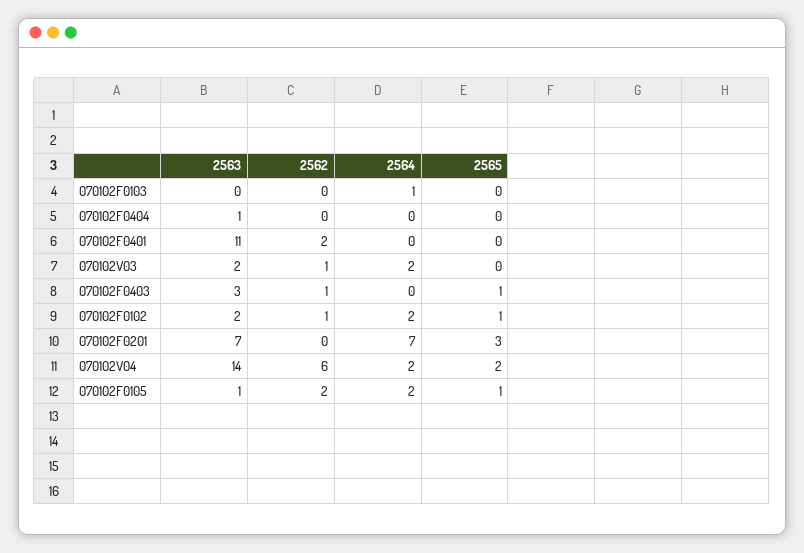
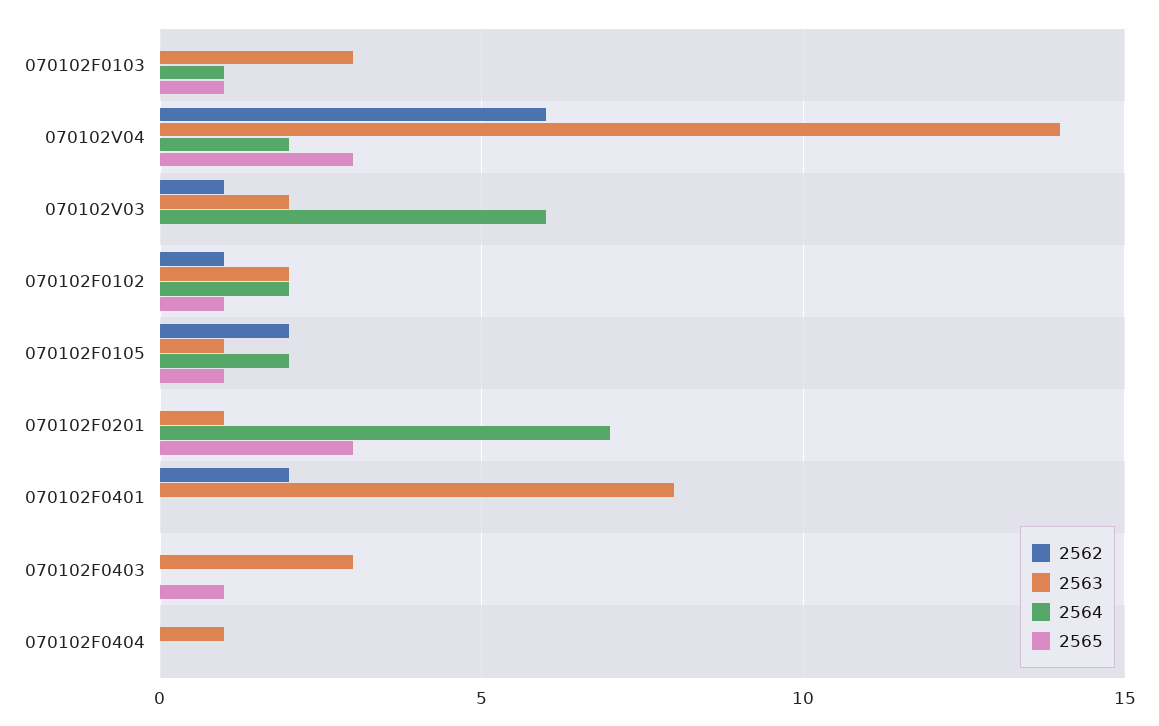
  {
    "2563": {
-     "070102F0103": 0,
+     "070102F0103": 3,
      "070102F0404": 1,
-     "070102F0401": 11,
+     "070102F0401": 8,
      "070102V03": 2,
      "070102F0403": 3,
      "070102F0102": 2,
-     "070102F0201": 7,
+     "070102F0201": 1,
      "070102V04": 14,
      "070102F0105": 1
    },
    "2562": {
      "070102F0103": 0,
      "070102F0404": 0,
      "070102F0401": 2,
      "070102V03": 1,
-     "070102F0403": 1,
+     "070102F0403": 0,
      "070102F0102": 1,
      "070102F0201": 0,
      "070102V04": 6,
      "070102F0105": 2
    },
    "2564": {
      "070102F0103": 1,
      "070102F0404": 0,
      "070102F0401": 0,
-     "070102V03": 2,
+     "070102V03": 6,
      "070102F0403": 0,
      "070102F0102": 2,
      "070102F0201": 7,
      "070102V04": 2,
      "070102F0105": 2
    },
    "2565": {
-     "070102F0103": 0,
+     "070102F0103": 1,
      "070102F0404": 0,
      "070102F0401": 0,
      "070102V03": 0,
      "070102F0403": 1,
      "070102F0102": 1,
      "070102F0201": 3,
-     "070102V04": 2,
+     "070102V04": 3,
      "070102F0105": 1
    }
  }

